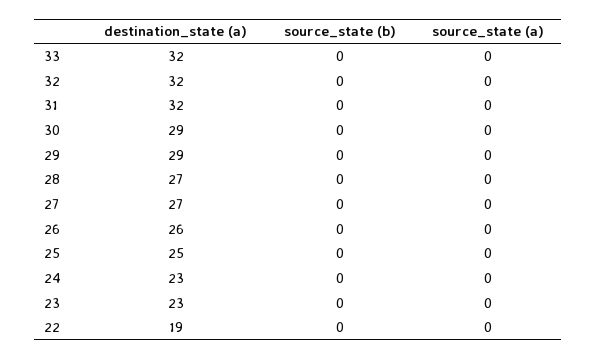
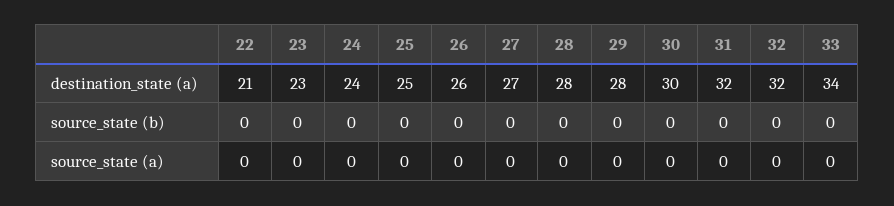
  {
    "destination_state (a)": {
-     "33": 32,
+     "33": 34,
      "32": 32,
      "31": 32,
-     "30": 29,
+     "30": 30,
-     "29": 29,
+     "29": 28,
-     "28": 27,
+     "28": 28,
      "27": 27,
      "26": 26,
      "25": 25,
-     "24": 23,
+     "24": 24,
      "23": 23,
-     "22": 19
+     "22": 21
    },
    "source_state (b)": {
      "33": 0,
      "32": 0,
      "31": 0,
      "30": 0,
      "29": 0,
      "28": 0,
      "27": 0,
      "26": 0,
      "25": 0,
      "24": 0,
      "23": 0,
      "22": 0
    },
    "source_state (a)": {
      "33": 0,
      "32": 0,
      "31": 0,
      "30": 0,
      "29": 0,
      "28": 0,
      "27": 0,
      "26": 0,
      "25": 0,
      "24": 0,
      "23": 0,
      "22": 0
    }
  }

